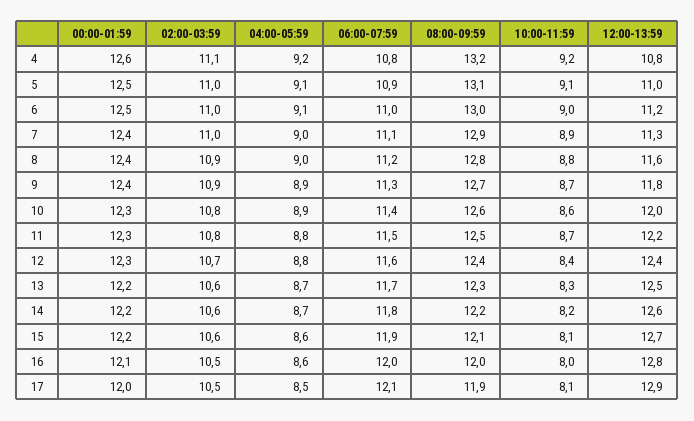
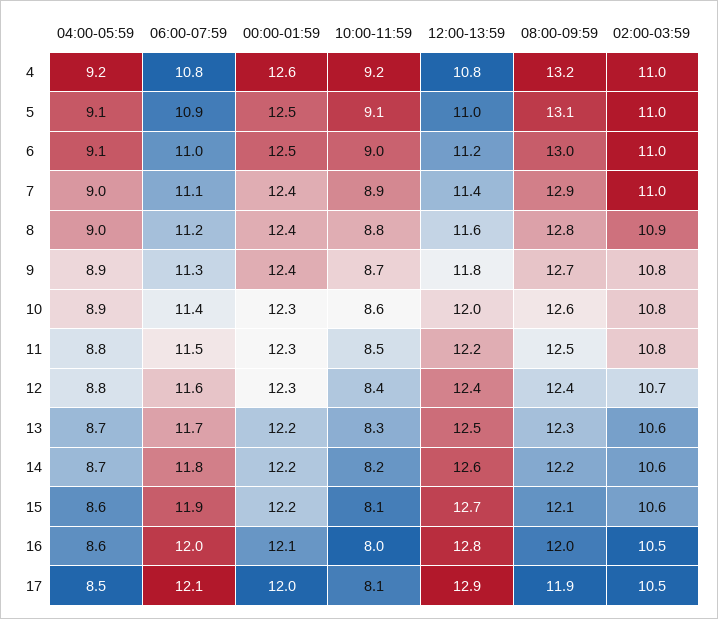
  {
    "00:00-01:59": {
      "4": 12.6,
      "5": 12.5,
      "6": 12.5,
      "7": 12.4,
      "8": 12.4,
      "9": 12.4,
      "10": 12.3,
      "11": 12.3,
      "12": 12.3,
      "13": 12.2,
      "14": 12.2,
      "15": 12.2,
      "16": 12.1,
      "17": 12
    },
    "02:00-03:59": {
-     "4": 11.1,
+     "4": 11,
      "5": 11,
      "6": 11,
      "7": 11,
      "8": 10.9,
-     "9": 10.9,
+     "9": 10.8,
      "10": 10.8,
      "11": 10.8,
      "12": 10.7,
      "13": 10.6,
      "14": 10.6,
      "15": 10.6,
      "16": 10.5,
      "17": 10.5
    },
    "04:00-05:59": {
      "4": 9.2,
      "5": 9.1,
      "6": 9.1,
      "7": 9,
      "8": 9,
      "9": 8.9,
      "10": 8.9,
      "11": 8.8,
      "12": 8.8,
      "13": 8.7,
      "14": 8.7,
      "15": 8.6,
      "16": 8.6,
      "17": 8.5
    },
    "06:00-07:59": {
      "4": 10.8,
      "5": 10.9,
      "6": 11,
      "7": 11.1,
      "8": 11.2,
      "9": 11.3,
      "10": 11.4,
      "11": 11.5,
      "12": 11.6,
      "13": 11.7,
      "14": 11.8,
      "15": 11.9,
      "16": 12,
      "17": 12.1
    },
    "08:00-09:59": {
      "4": 13.2,
      "5": 13.1,
      "6": 13,
      "7": 12.9,
      "8": 12.8,
      "9": 12.7,
      "10": 12.6,
      "11": 12.5,
      "12": 12.4,
      "13": 12.3,
      "14": 12.2,
      "15": 12.1,
      "16": 12,
      "17": 11.9
    },
    "10:00-11:59": {
      "4": 9.2,
      "5": 9.1,
      "6": 9,
      "7": 8.9,
      "8": 8.8,
      "9": 8.7,
      "10": 8.6,
-     "11": 8.7,
+     "11": 8.5,
      "12": 8.4,
      "13": 8.3,
      "14": 8.2,
      "15": 8.1,
      "16": 8,
      "17": 8.1
    },
    "12:00-13:59": {
      "4": 10.8,
      "5": 11,
      "6": 11.2,
-     "7": 11.3,
+     "7": 11.4,
      "8": 11.6,
      "9": 11.8,
      "10": 12,
      "11": 12.2,
      "12": 12.4,
      "13": 12.5,
      "14": 12.6,
      "15": 12.7,
      "16": 12.8,
      "17": 12.9
    }
  }

